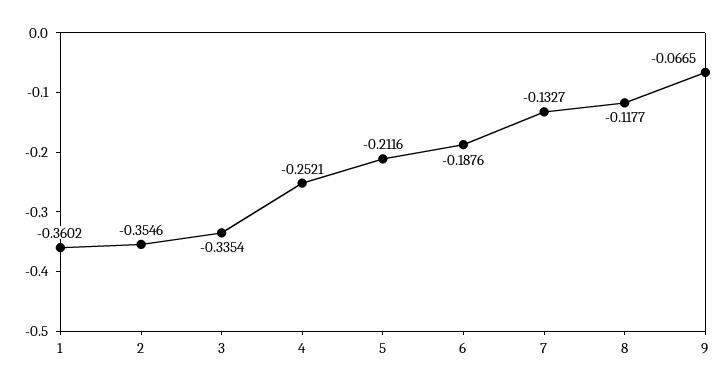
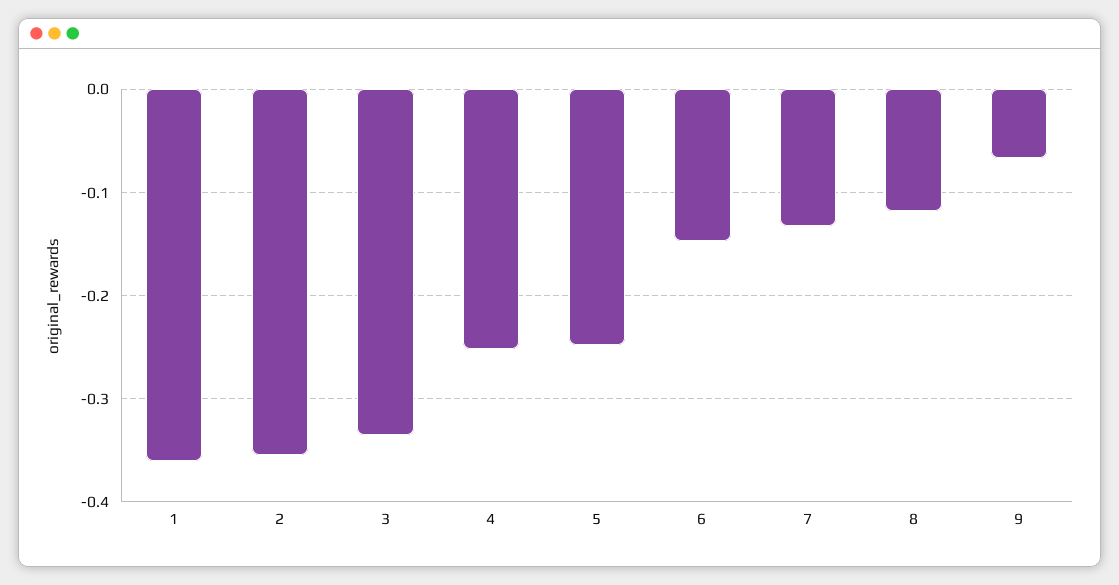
  {
    "1": -0.3602,
    "2": -0.3546,
    "3": -0.3354,
    "4": -0.2521,
-   "5": -0.2116,
+   "5": -0.25,
-   "6": -0.1876,
+   "6": -0.15,
    "7": -0.1327,
    "8": -0.1177,
    "9": -0.0665
  }

